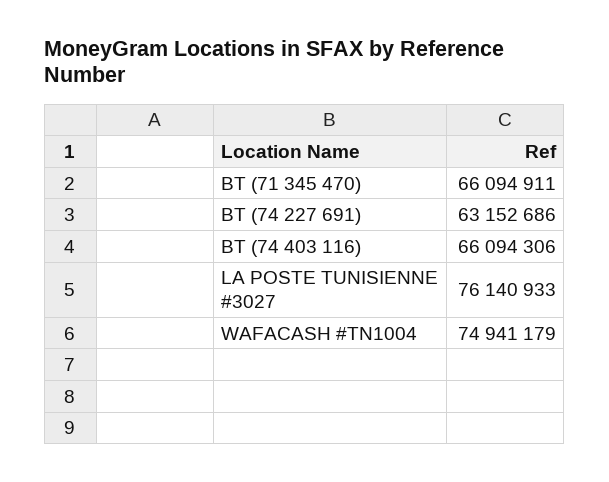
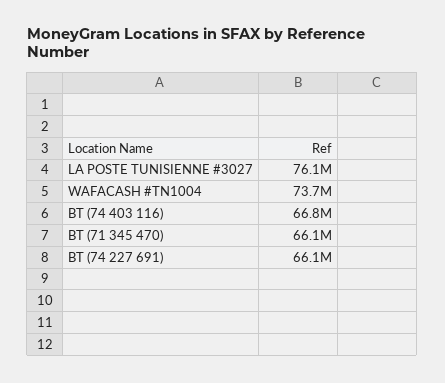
  {
    "BT (71 345 470)": 66094911,
-   "BT (74 227 691)": 63152686,
+   "BT (74 227 691)": 66100000,
-   "BT (74 403 116)": 66094306,
+   "BT (74 403 116)": 66800000,
    "LA POSTE TUNISIENNE #3027": 76140933,
-   "WAFACASH #TN1004": 74941179
+   "WAFACASH #TN1004": 73700000
  }

